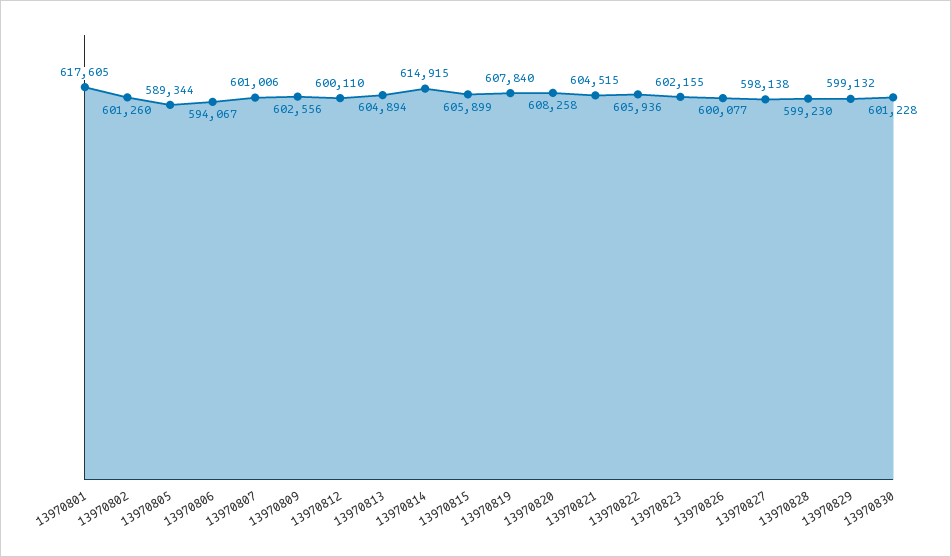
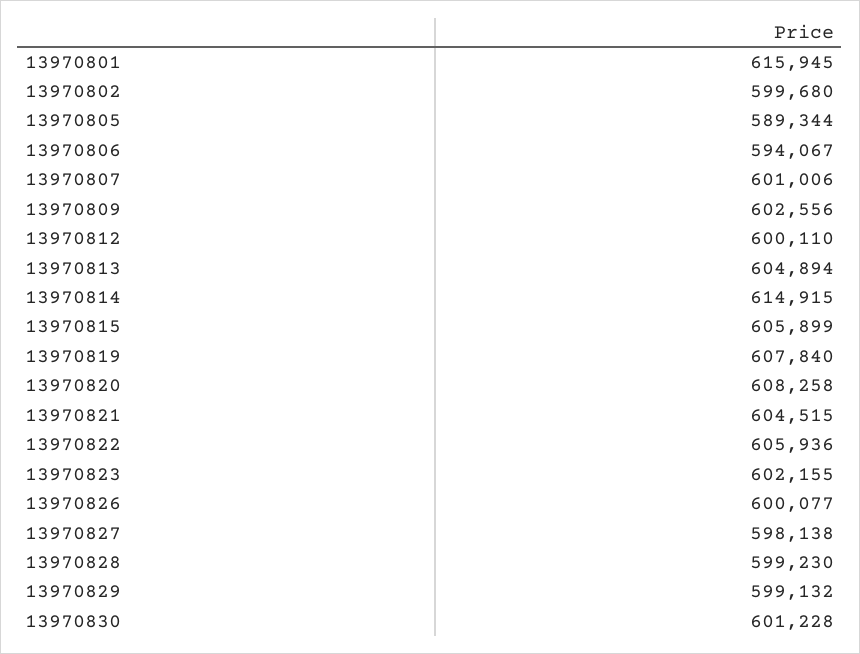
  {
-   "13970801": 617605,
+   "13970801": 615945,
-   "13970802": 601260,
+   "13970802": 599680,
    "13970805": 589344,
    "13970806": 594067,
    "13970807": 601006,
    "13970809": 602556,
    "13970812": 600110,
    "13970813": 604894,
    "13970814": 614915,
    "13970815": 605899,
    "13970819": 607840,
    "13970820": 608258,
    "13970821": 604515,
    "13970822": 605936,
    "13970823": 602155,
    "13970826": 600077,
    "13970827": 598138,
    "13970828": 599230,
    "13970829": 599132,
    "13970830": 601228
  }

